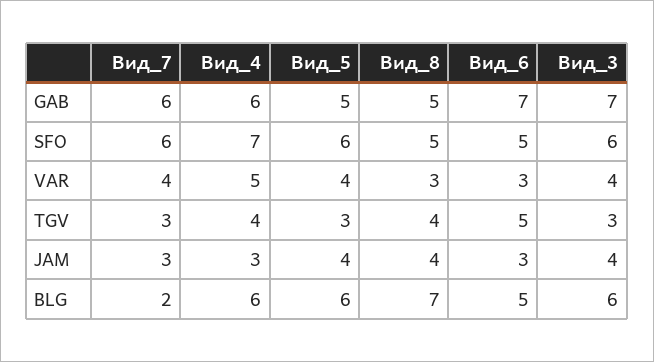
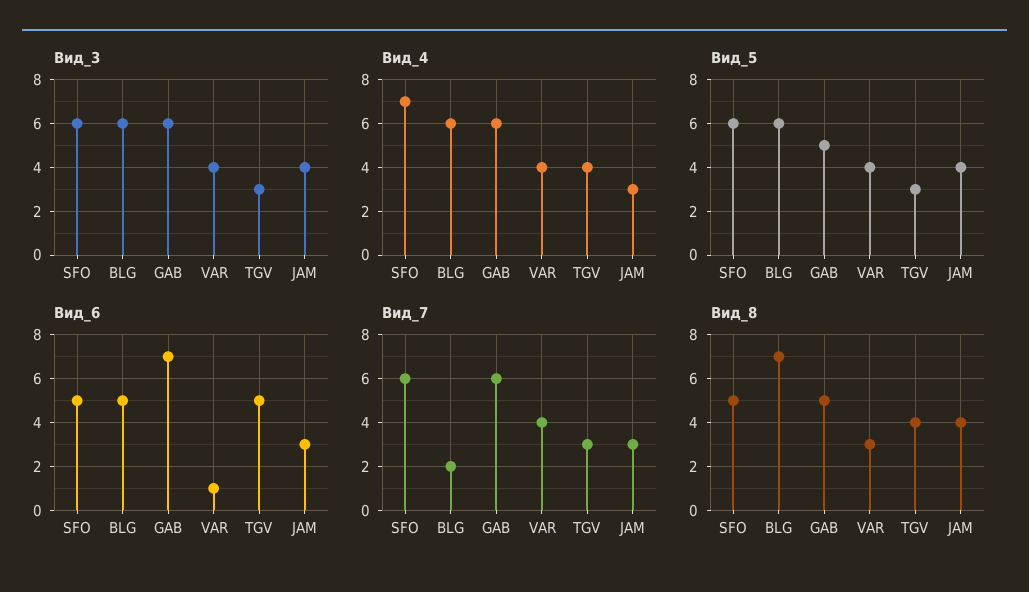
  {
    "Вид_7": {
      "GAB": 6,
      "SFO": 6,
      "VAR": 4,
      "TGV": 3,
      "JAM": 3,
      "BLG": 2
    },
    "Вид_4": {
      "GAB": 6,
      "SFO": 7,
-     "VAR": 5,
+     "VAR": 4,
      "TGV": 4,
      "JAM": 3,
      "BLG": 6
    },
    "Вид_5": {
      "GAB": 5,
      "SFO": 6,
      "VAR": 4,
      "TGV": 3,
      "JAM": 4,
      "BLG": 6
    },
    "Вид_8": {
      "GAB": 5,
      "SFO": 5,
      "VAR": 3,
      "TGV": 4,
      "JAM": 4,
      "BLG": 7
    },
    "Вид_6": {
      "GAB": 7,
      "SFO": 5,
-     "VAR": 3,
+     "VAR": 1,
      "TGV": 5,
      "JAM": 3,
      "BLG": 5
    },
    "Вид_3": {
-     "GAB": 7,
+     "GAB": 6,
      "SFO": 6,
      "VAR": 4,
      "TGV": 3,
      "JAM": 4,
      "BLG": 6
    }
  }

